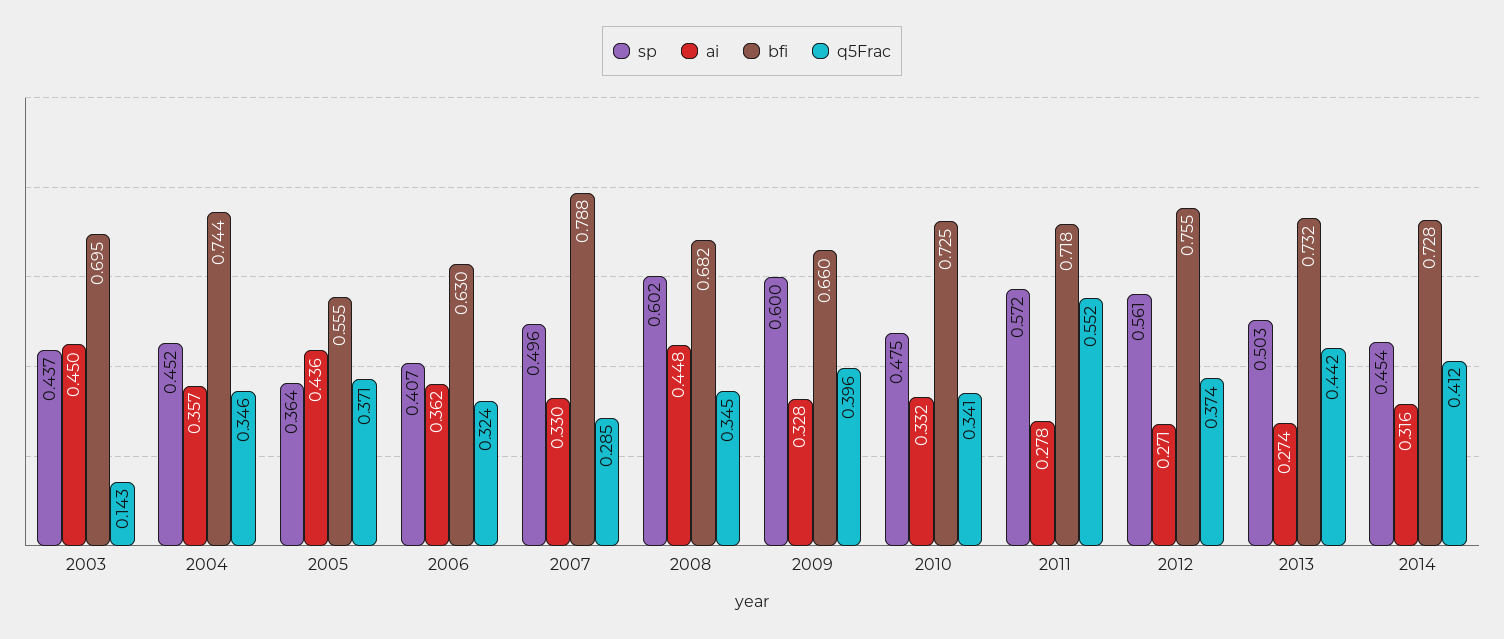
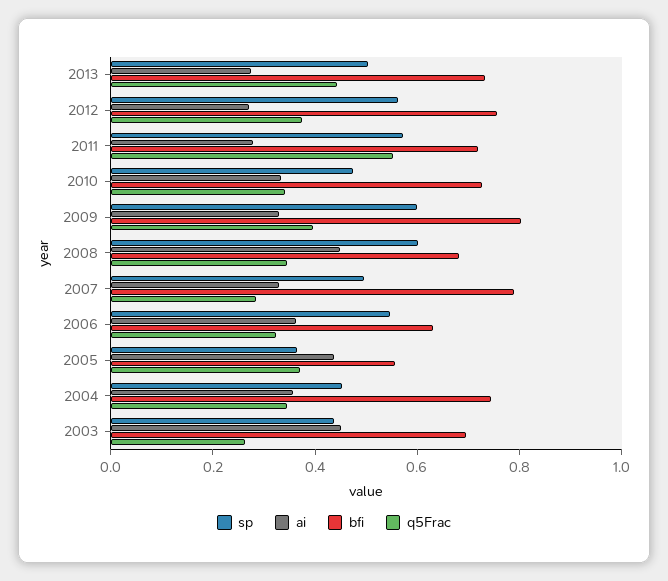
  {
    "sp": {
      "2003": 0.437,
      "2004": 0.452,
      "2005": 0.364,
-     "2006": 0.407,
+     "2006": 0.55,
      "2007": 0.496,
      "2008": 0.602,
      "2009": 0.6,
      "2010": 0.475,
      "2011": 0.572,
      "2012": 0.561,
-     "2013": 0.503,
+     "2013": 0.503
-     "2014": 0.454
    },
    "ai": {
      "2003": 0.45,
      "2004": 0.357,
      "2005": 0.436,
      "2006": 0.362,
      "2007": 0.33,
      "2008": 0.448,
      "2009": 0.328,
      "2010": 0.332,
      "2011": 0.278,
      "2012": 0.271,
-     "2013": 0.274,
+     "2013": 0.274
-     "2014": 0.316
    },
    "bfi": {
      "2003": 0.695,
      "2004": 0.744,
      "2005": 0.555,
      "2006": 0.63,
      "2007": 0.788,
      "2008": 0.682,
-     "2009": 0.66,
+     "2009": 0.8,
      "2010": 0.725,
      "2011": 0.718,
      "2012": 0.755,
-     "2013": 0.732,
+     "2013": 0.732
-     "2014": 0.728
    },
    "q5Frac": {
-     "2003": 0.143,
+     "2003": 0.25,
      "2004": 0.346,
      "2005": 0.371,
      "2006": 0.324,
      "2007": 0.285,
      "2008": 0.345,
      "2009": 0.396,
      "2010": 0.341,
      "2011": 0.552,
      "2012": 0.374,
-     "2013": 0.442,
+     "2013": 0.442
-     "2014": 0.412
    }
  }

